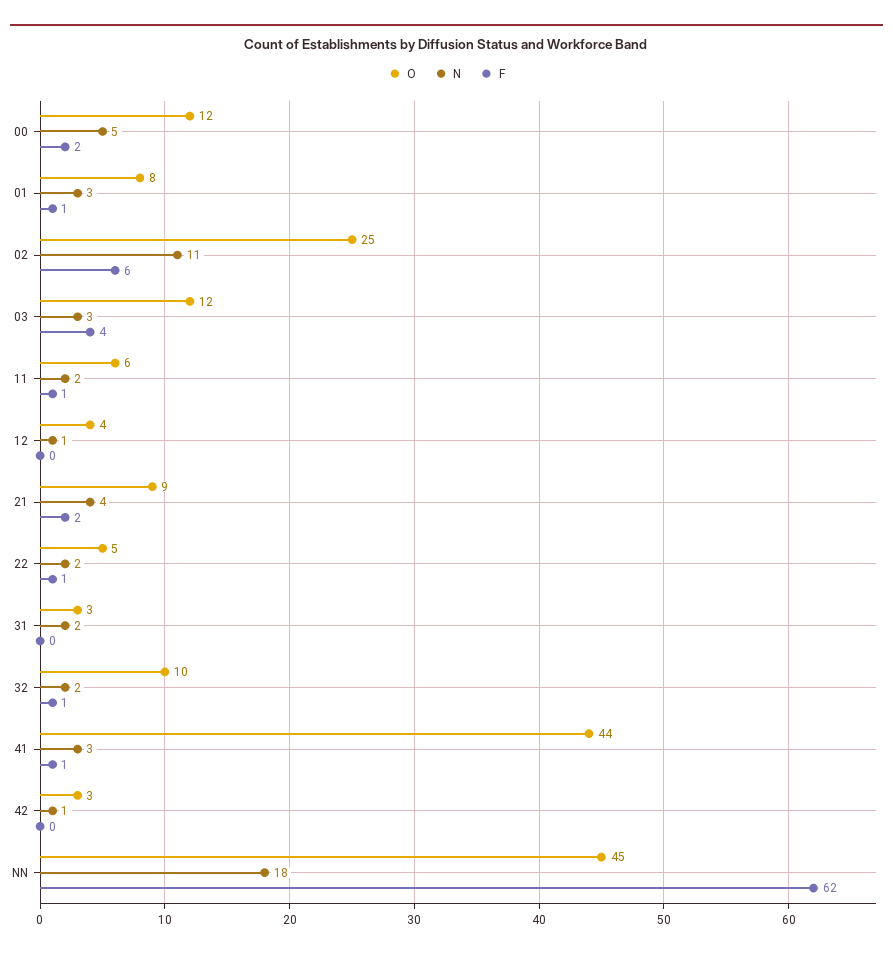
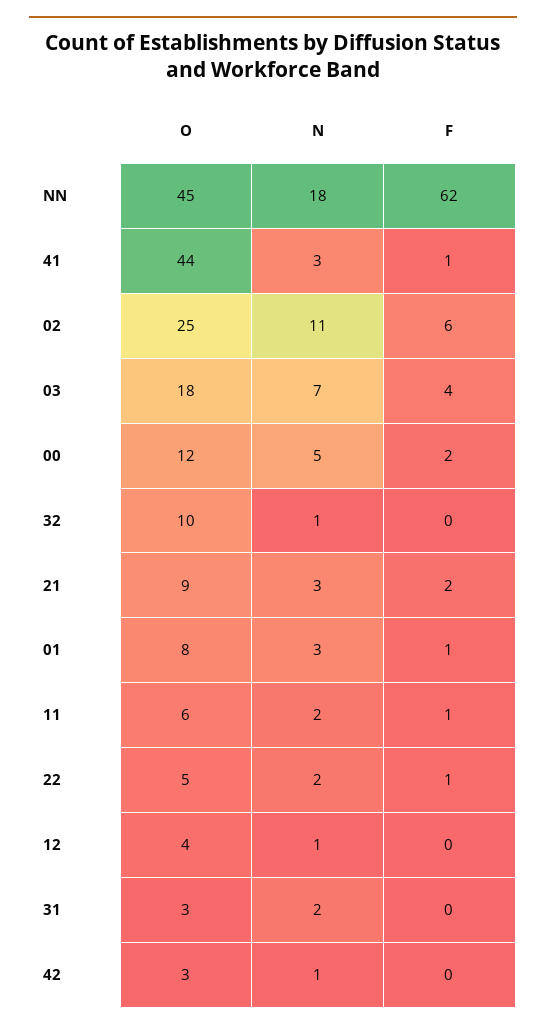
  {
    "O": {
      "00": 12,
      "01": 8,
      "02": 25,
-     "03": 12,
+     "03": 18,
      "11": 6,
      "12": 4,
      "21": 9,
      "22": 5,
      "31": 3,
      "32": 10,
      "41": 44,
      "42": 3,
      "NN": 45
    },
    "N": {
      "00": 5,
      "01": 3,
      "02": 11,
-     "03": 3,
+     "03": 7,
      "11": 2,
      "12": 1,
-     "21": 4,
+     "21": 3,
      "22": 2,
      "31": 2,
-     "32": 2,
+     "32": 1,
      "41": 3,
      "42": 1,
      "NN": 18
    },
    "F": {
      "00": 2,
      "01": 1,
      "02": 6,
      "03": 4,
      "11": 1,
      "12": 0,
      "21": 2,
      "22": 1,
      "31": 0,
-     "32": 1,
+     "32": 0,
      "41": 1,
      "42": 0,
      "NN": 62
    }
  }

